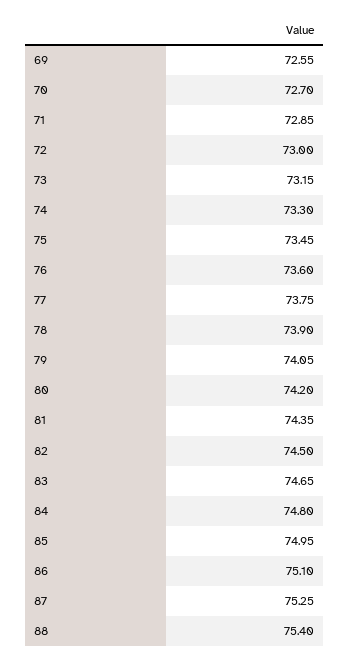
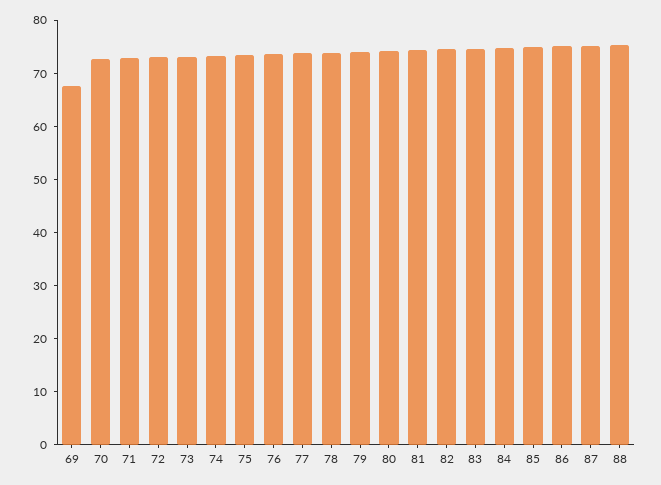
  {
-   "69": 72.55,
+   "69": 68,
    "70": 72.7,
    "71": 72.85,
    "72": 73,
    "73": 73.15,
    "74": 73.3,
    "75": 73.45,
    "76": 73.6,
    "77": 73.75,
    "78": 73.9,
    "79": 74.05,
    "80": 74.2,
    "81": 74.35,
    "82": 74.5,
    "83": 74.65,
    "84": 74.8,
    "85": 74.95,
    "86": 75.1,
    "87": 75.25,
    "88": 75.4
  }

